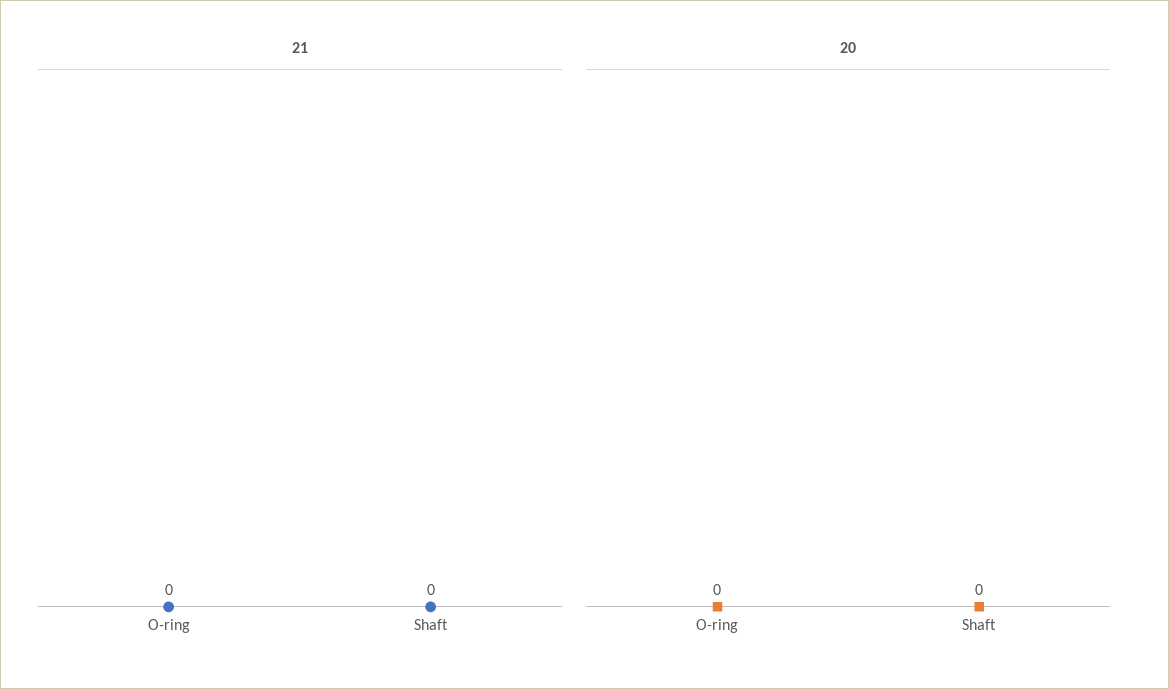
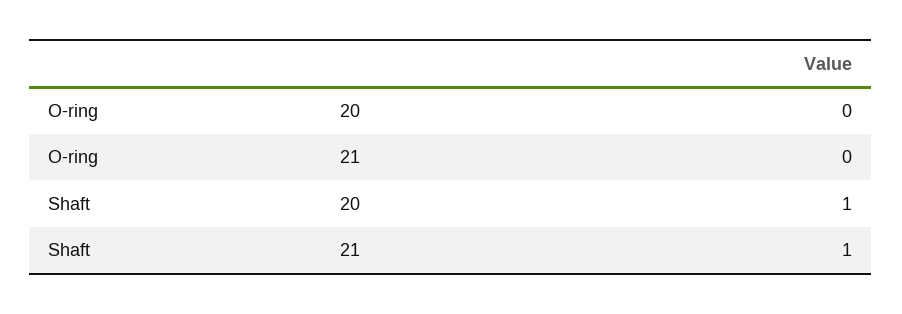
  {
    "21": {
      "O-ring": 0,
-     "Shaft": 0
+     "Shaft": 1
    },
    "20": {
      "O-ring": 0,
-     "Shaft": 0
+     "Shaft": 1
    }
  }

